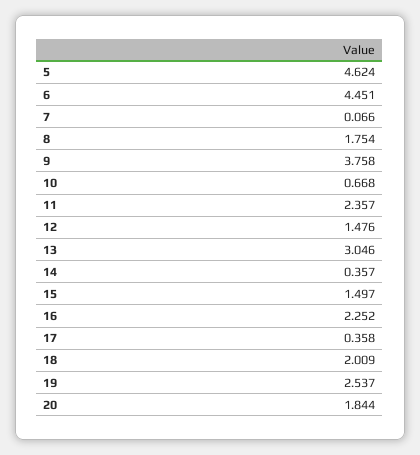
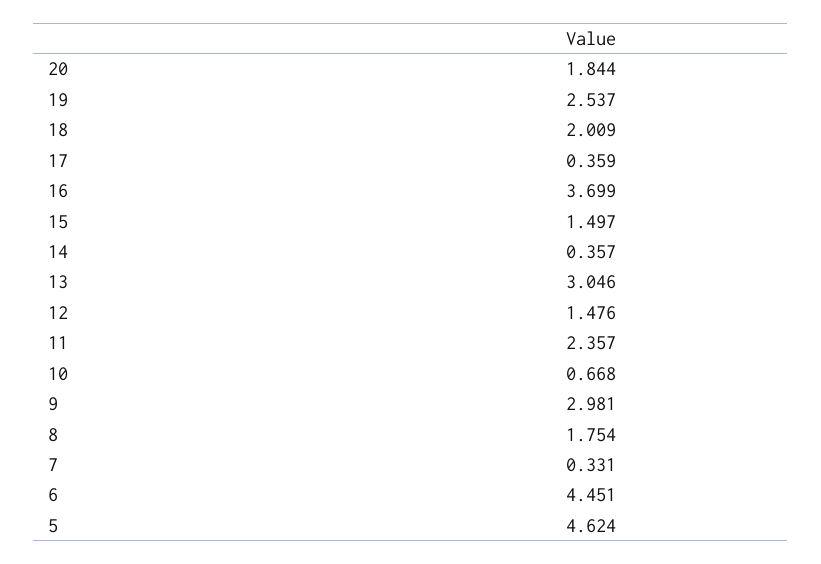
  {
    "5": 4.624,
    "6": 4.451,
-   "7": 0.066,
+   "7": 0.331,
    "8": 1.754,
-   "9": 3.758,
+   "9": 2.981,
    "10": 0.668,
    "11": 2.357,
    "12": 1.476,
    "13": 3.046,
    "14": 0.357,
    "15": 1.497,
-   "16": 2.252,
+   "16": 3.699,
-   "17": 0.358,
+   "17": 0.359,
    "18": 2.009,
    "19": 2.537,
    "20": 1.844
  }

